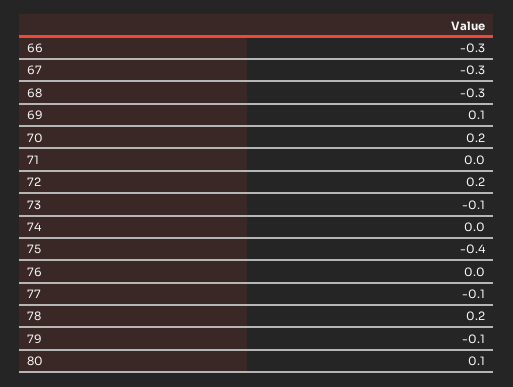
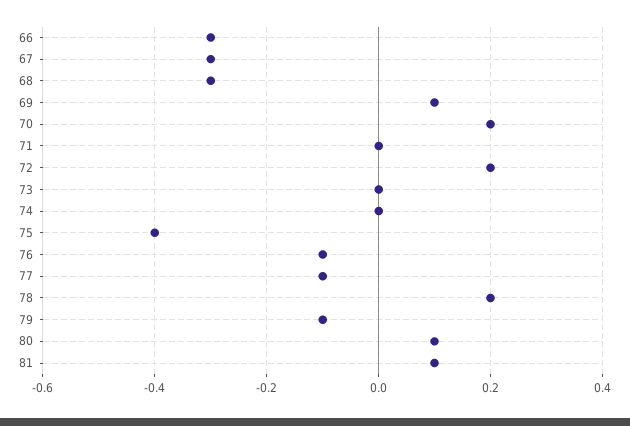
  {
    "66": -0.3,
    "67": -0.3,
    "68": -0.3,
    "69": 0.1,
    "70": 0.2,
    "71": 0,
    "72": 0.2,
-   "73": -0.1,
+   "73": 0,
    "74": 0,
    "75": -0.4,
-   "76": 0,
+   "76": -0.1,
    "77": -0.1,
    "78": 0.2,
    "79": -0.1,
-   "80": 0.1
+   "80": 0.1,
+   "81": 0.1
  }

